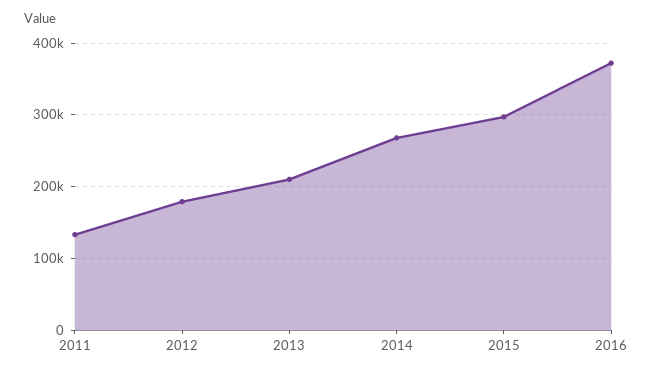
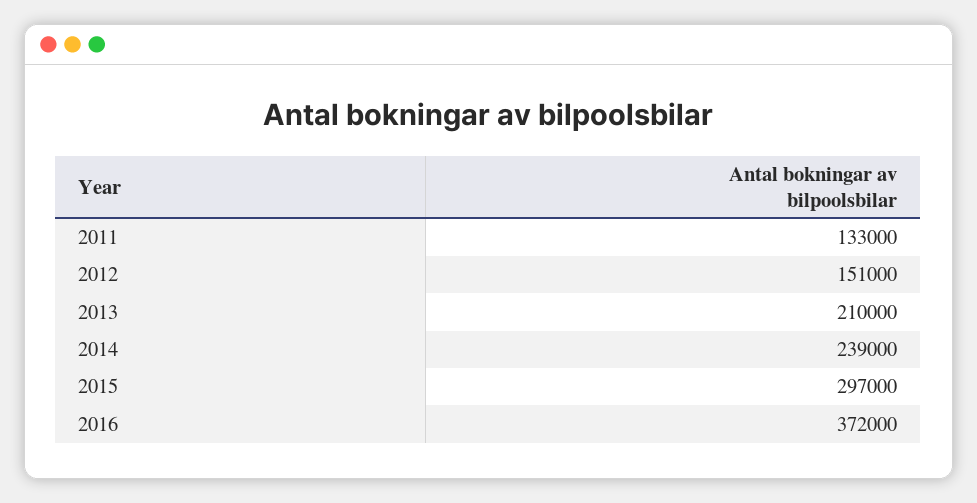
  {
    "2011": 133000,
-   "2012": 180000,
+   "2012": 151000,
    "2013": 210000,
-   "2014": 270000,
+   "2014": 239000,
    "2015": 297000,
    "2016": 372000
  }

